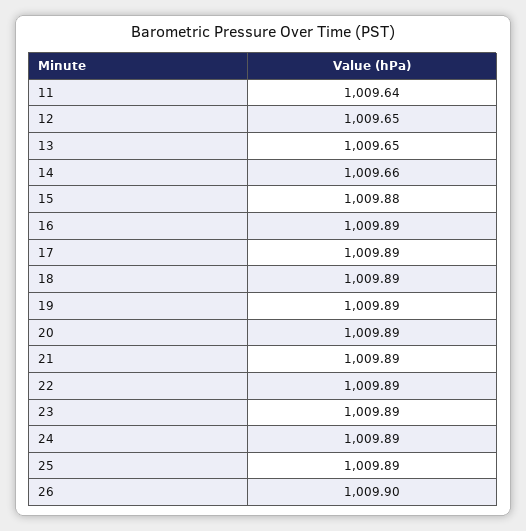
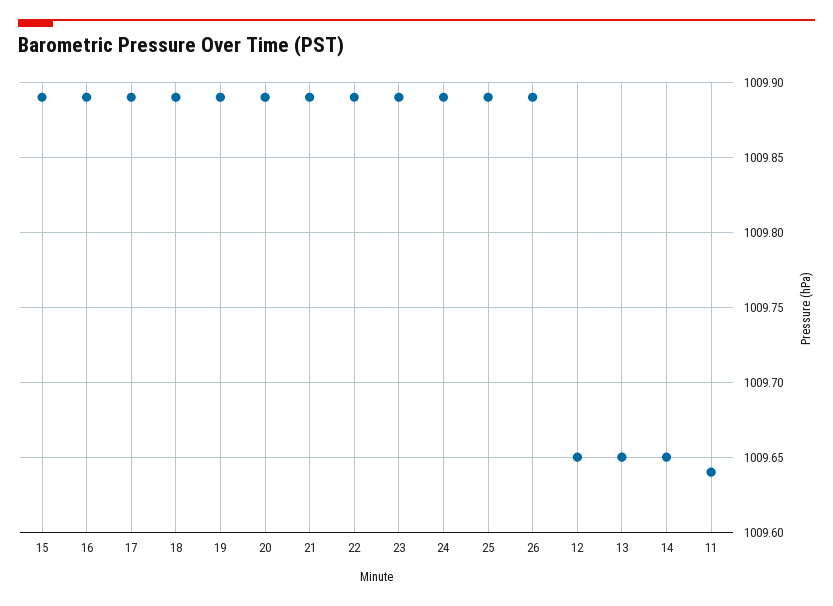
  {
    "11": 1009.64,
    "12": 1009.65,
    "13": 1009.65,
-   "14": 1009.66,
+   "14": 1009.65,
-   "15": 1009.88,
+   "15": 1009.89,
    "16": 1009.89,
    "17": 1009.89,
    "18": 1009.89,
    "19": 1009.89,
    "20": 1009.89,
    "21": 1009.89,
    "22": 1009.89,
    "23": 1009.89,
    "24": 1009.89,
    "25": 1009.89,
-   "26": 1009.9
+   "26": 1009.89
  }

